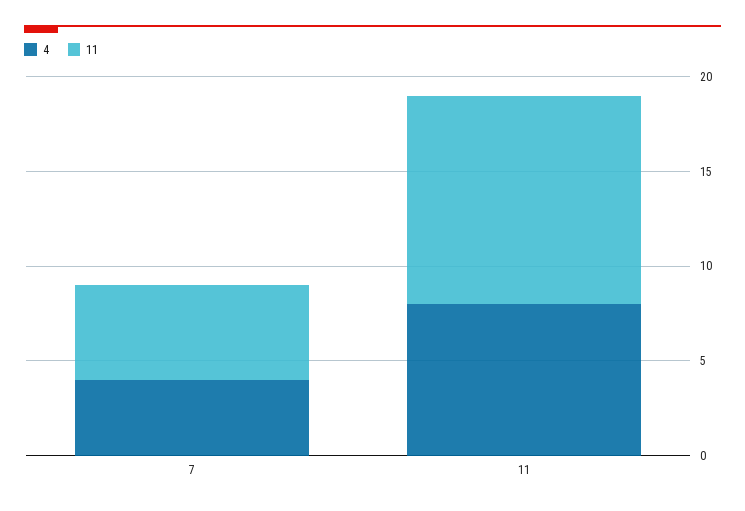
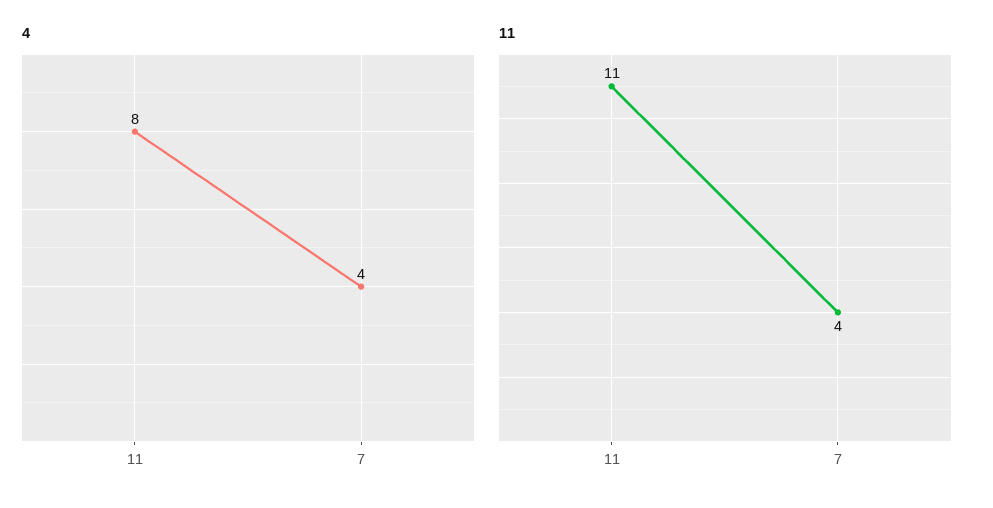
  {
    "4": {
      "7": 4,
      "11": 8
    },
    "11": {
-     "7": 5,
+     "7": 4,
      "11": 11
    }
  }

